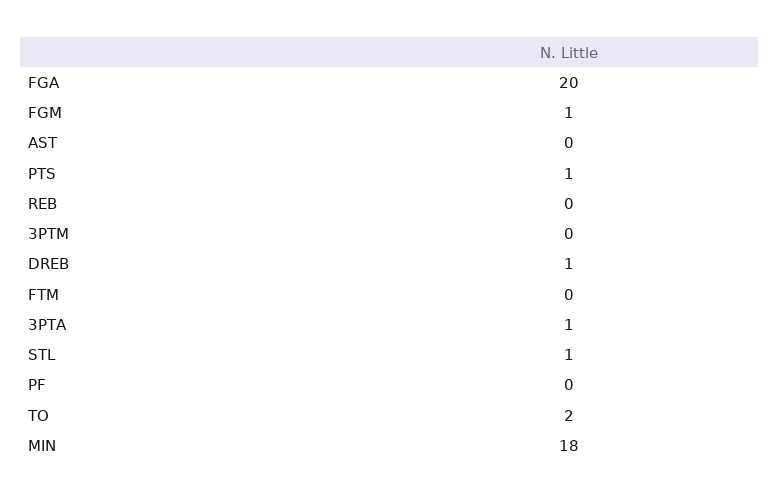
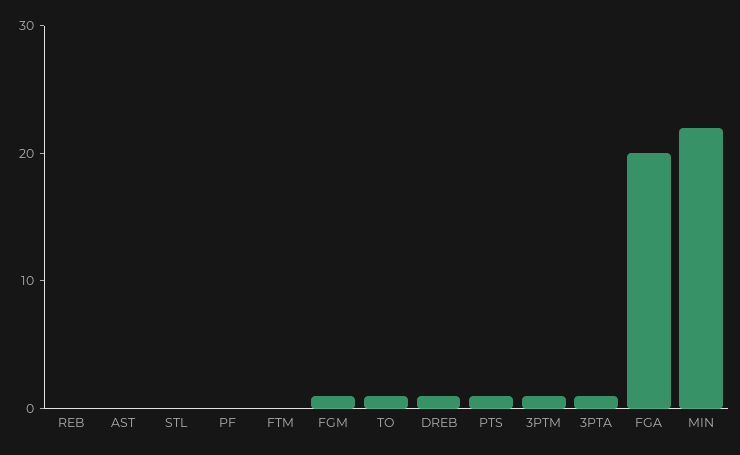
  {
    "FGA": 20,
    "FGM": 1,
    "AST": 0,
    "PTS": 1,
    "REB": 0,
-   "3PTM": 0,
+   "3PTM": 1,
    "DREB": 1,
    "FTM": 0,
    "3PTA": 1,
-   "STL": 1,
+   "STL": 0,
    "PF": 0,
-   "TO": 2,
+   "TO": 1,
-   "MIN": 18
+   "MIN": 22
  }

